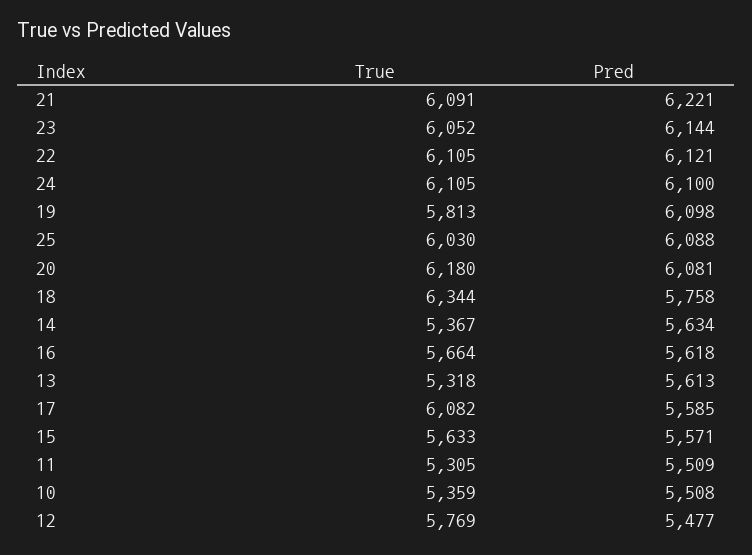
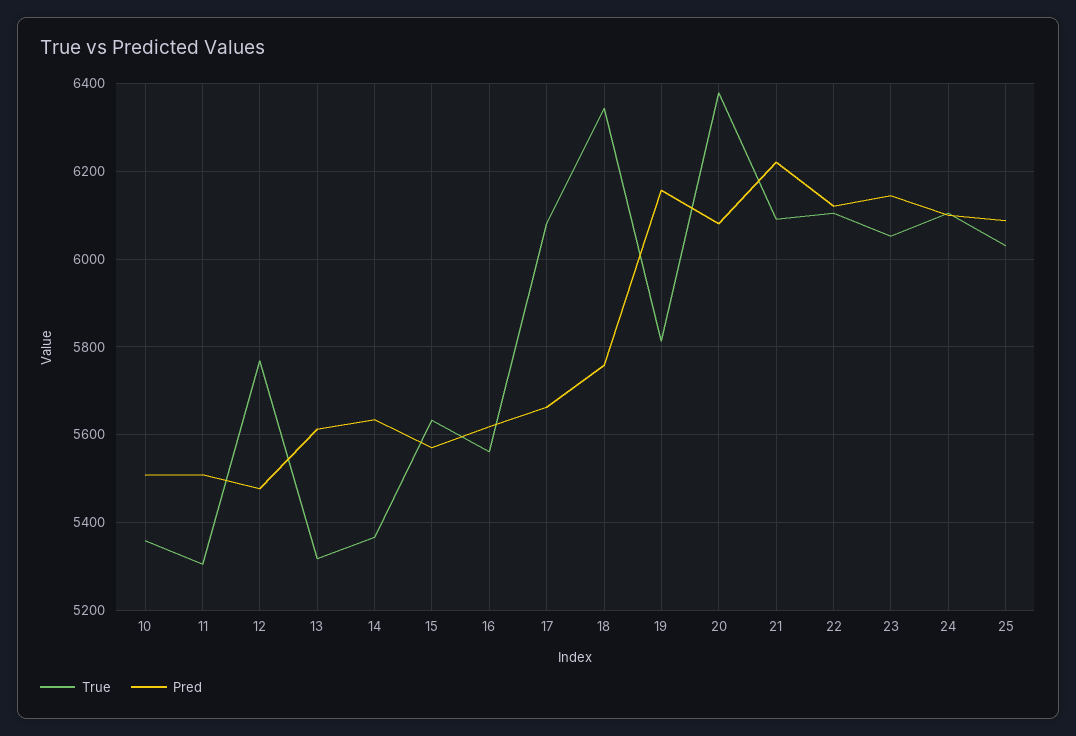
  {
    "True": {
      "21": 6091,
      "23": 6052,
      "22": 6105,
      "24": 6105,
      "19": 5813,
      "25": 6030,
-     "20": 6180,
+     "20": 6380,
      "18": 6344,
      "14": 5367,
-     "16": 5664,
+     "16": 5560,
      "13": 5318,
      "17": 6082,
      "15": 5633,
      "11": 5305,
      "10": 5359,
      "12": 5769
    },
    "Pred": {
      "21": 6221,
      "23": 6144,
      "22": 6121,
      "24": 6100,
-     "19": 6098,
+     "19": 6160,
      "25": 6088,
      "20": 6081,
      "18": 5758,
      "14": 5634,
      "16": 5618,
      "13": 5613,
-     "17": 5585,
+     "17": 5660,
      "15": 5571,
      "11": 5509,
      "10": 5508,
      "12": 5477
    }
  }

